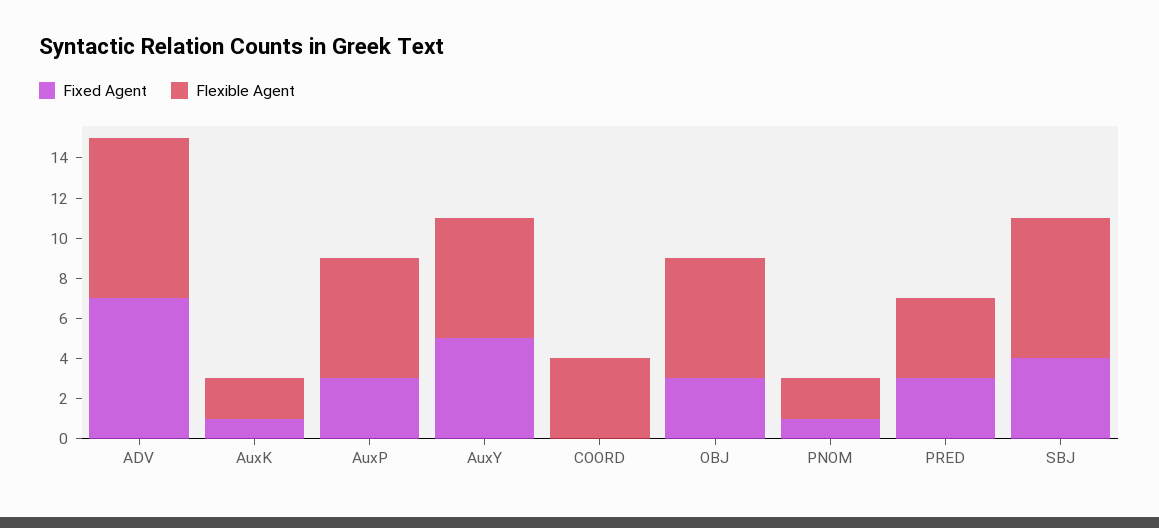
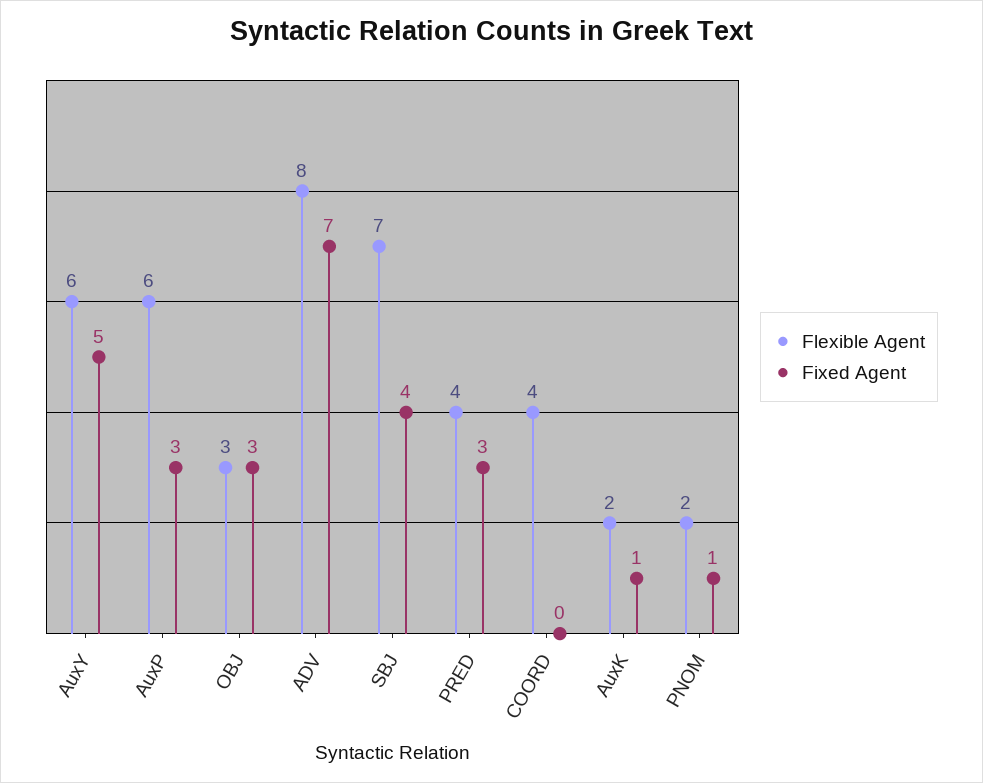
  {
    "Fixed Agent": {
      "ADV": 7,
      "AuxK": 1,
      "AuxP": 3,
      "AuxY": 5,
      "COORD": 0,
      "OBJ": 3,
      "PNOM": 1,
      "PRED": 3,
      "SBJ": 4
    },
    "Flexible Agent": {
      "ADV": 8,
      "AuxK": 2,
      "AuxP": 6,
      "AuxY": 6,
      "COORD": 4,
-     "OBJ": 6,
+     "OBJ": 3,
      "PNOM": 2,
      "PRED": 4,
      "SBJ": 7
    }
  }

